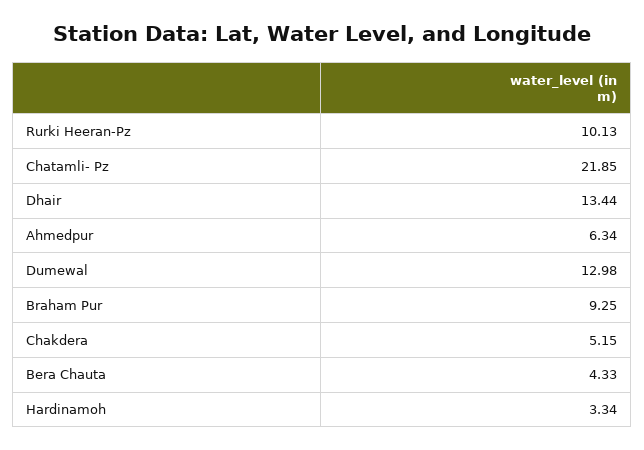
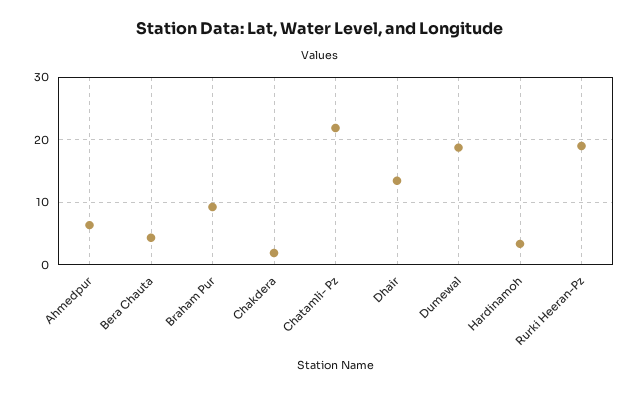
  {
-   "Rurki Heeran-Pz": 10.13,
+   "Rurki Heeran-Pz": 19,
    "Chatamli- Pz": 21.85,
    "Dhair": 13.44,
    "Ahmedpur": 6.34,
-   "Dumewal": 12.98,
+   "Dumewal": 19,
    "Braham Pur": 9.25,
-   "Chakdera": 5.15,
+   "Chakdera": 2,
    "Bera Chauta": 4.33,
    "Hardinamoh": 3.34
  }

